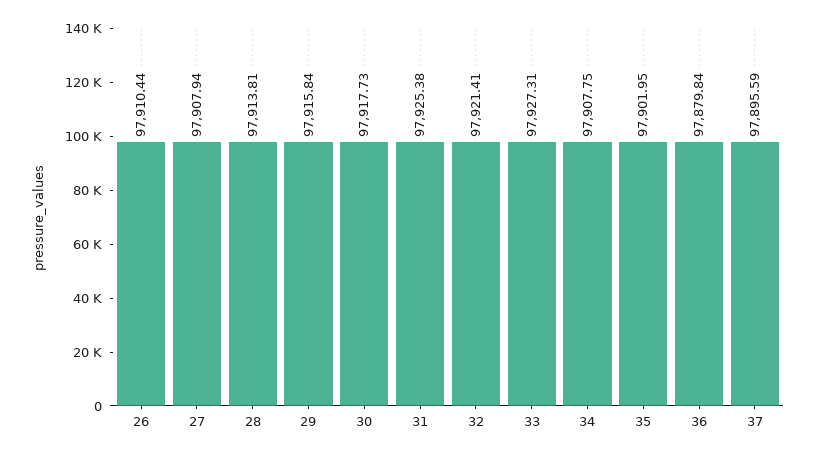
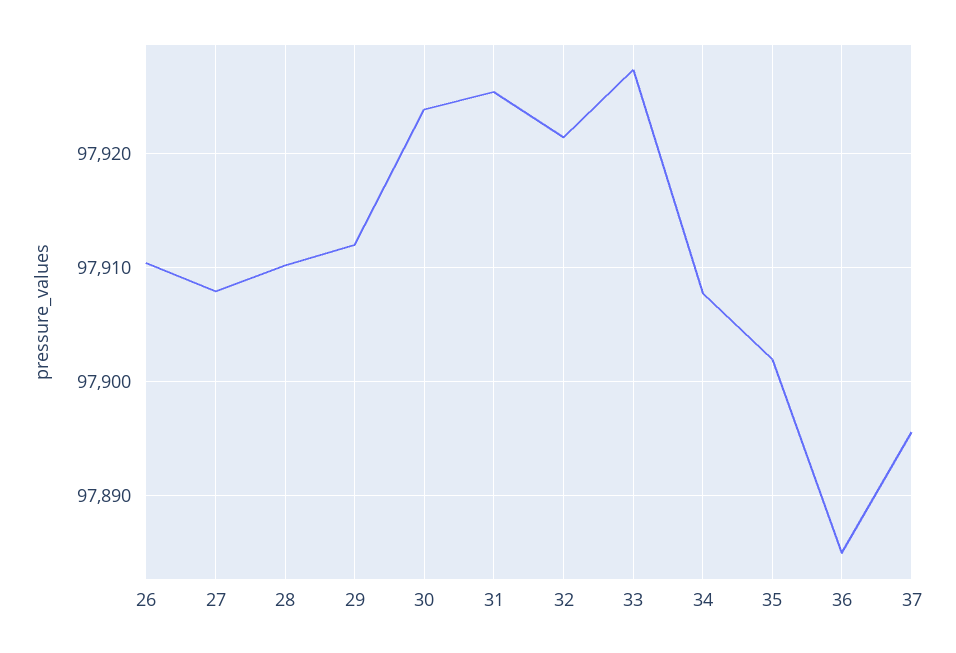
  {
    "26": 97910.44,
    "27": 97907.94,
-   "28": 97913.81,
+   "28": 97910,
-   "29": 97915.84,
+   "29": 97912,
-   "30": 97917.73,
+   "30": 97924,
    "31": 97925.38,
    "32": 97921.41,
    "33": 97927.31,
    "34": 97907.75,
    "35": 97901.95,
-   "36": 97879.84,
+   "36": 97885,
    "37": 97895.59
  }

